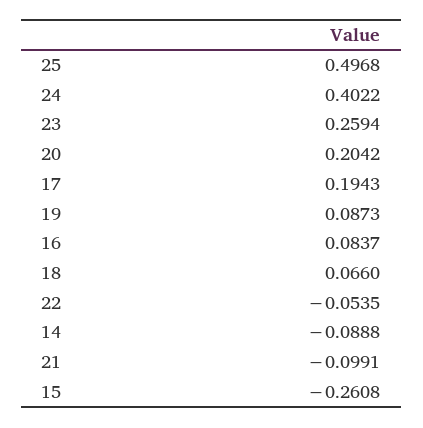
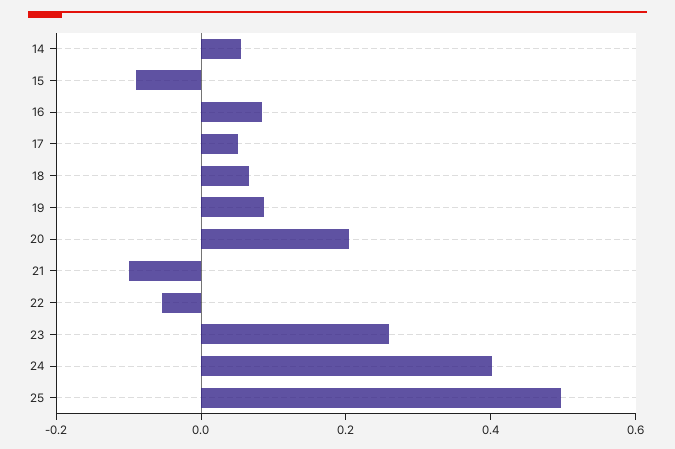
  {
    "25": 0.4968,
    "24": 0.4022,
    "23": 0.2594,
    "20": 0.2042,
-   "17": 0.1943,
+   "17": 0.05,
    "19": 0.0873,
    "16": 0.0837,
    "18": 0.066,
    "22": -0.0535,
-   "14": -0.0888,
+   "14": 0.05,
    "21": -0.0991,
-   "15": -0.2608
+   "15": -0.1
  }

